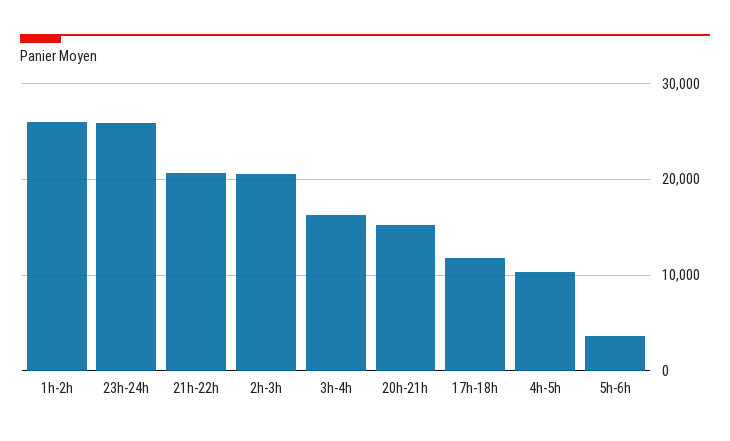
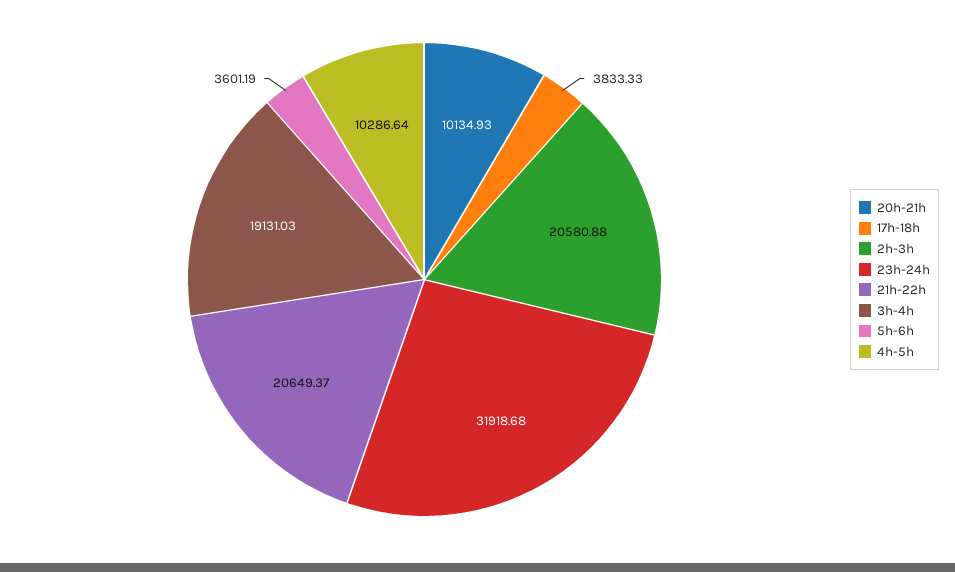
  {
-   "1h-2h": 26000,
-   "23h-24h": 26000,
+   "23h-24h": 31918.68,
    "21h-22h": 20649.37,
    "2h-3h": 20580.88,
-   "3h-4h": 16000,
+   "3h-4h": 19131.03,
-   "20h-21h": 15000,
+   "20h-21h": 10134.93,
-   "17h-18h": 12000,
+   "17h-18h": 3833.33,
    "4h-5h": 10286.64,
    "5h-6h": 3601.19
  }

